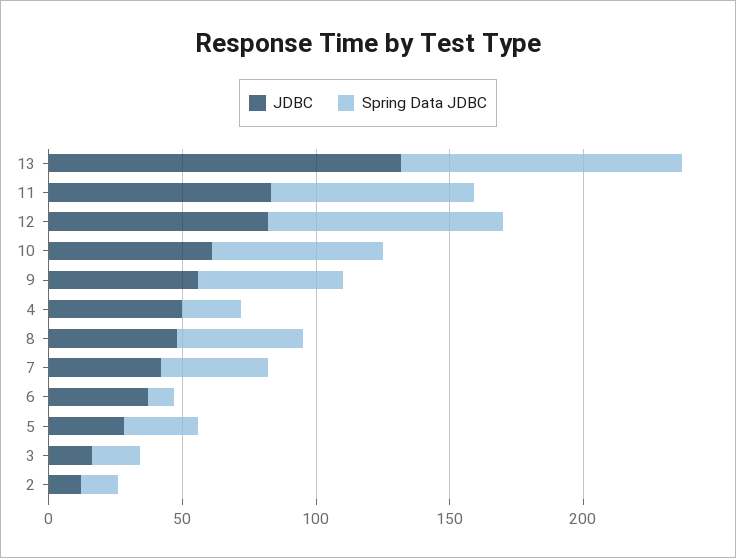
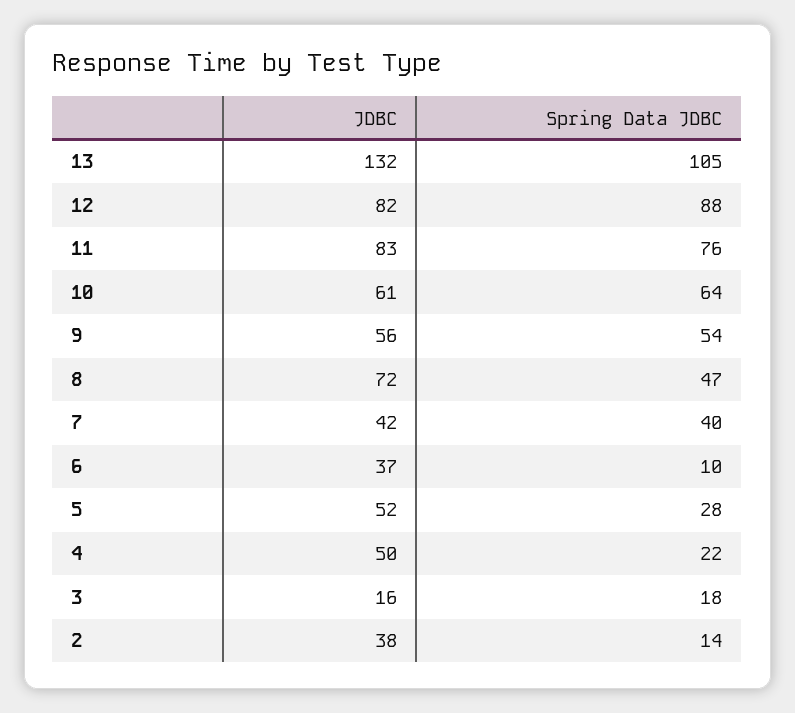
  {
    "JDBC": {
      "13": 132,
      "11": 83,
      "12": 82,
      "10": 61,
      "9": 56,
      "4": 50,
-     "8": 50,
+     "8": 72,
      "7": 42,
      "6": 37,
-     "5": 30,
+     "5": 52,
      "3": 16,
-     "2": 10
+     "2": 38
    },
    "Spring Data JDBC": {
      "13": 105,
      "11": 76,
      "12": 88,
      "10": 64,
      "9": 54,
      "4": 22,
      "8": 47,
      "7": 40,
      "6": 10,
      "5": 28,
      "3": 18,
      "2": 14
    }
  }

